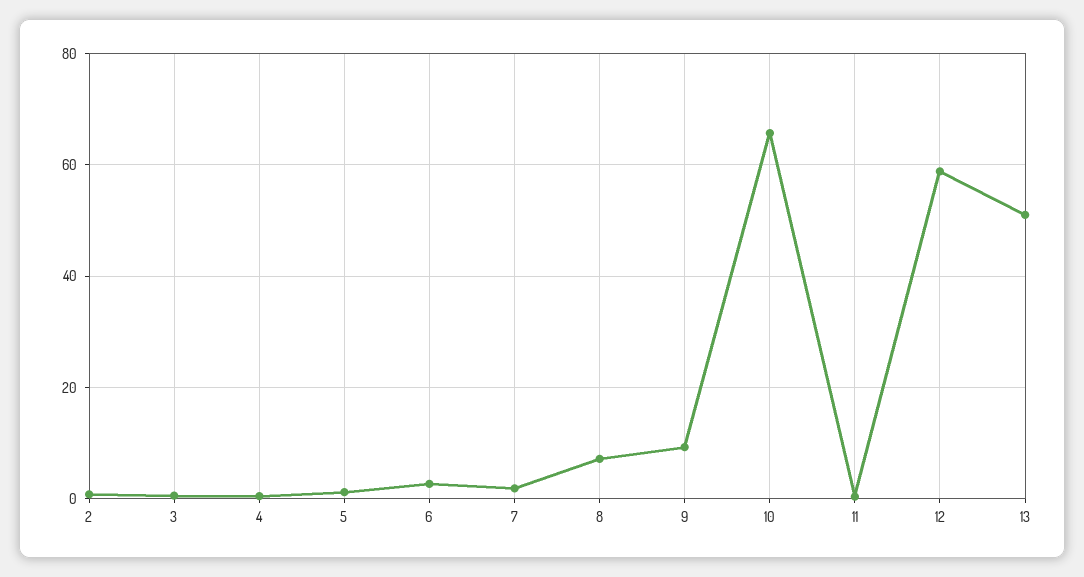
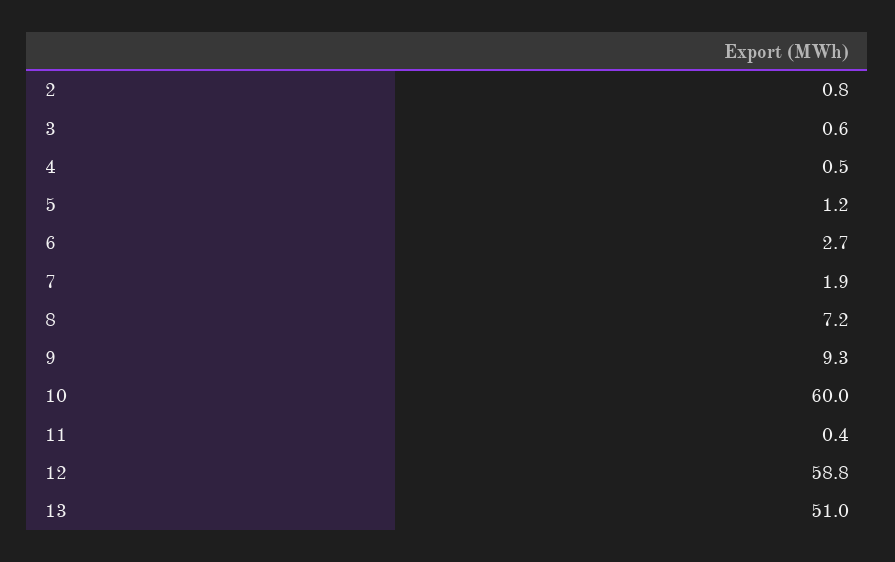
  {
    "2": 0.8,
    "3": 0.6,
    "4": 0.5,
    "5": 1.2,
    "6": 2.7,
    "7": 1.9,
    "8": 7.2,
    "9": 9.3,
-   "10": 66,
+   "10": 60,
    "11": 0.4,
    "12": 58.8,
    "13": 51
  }

